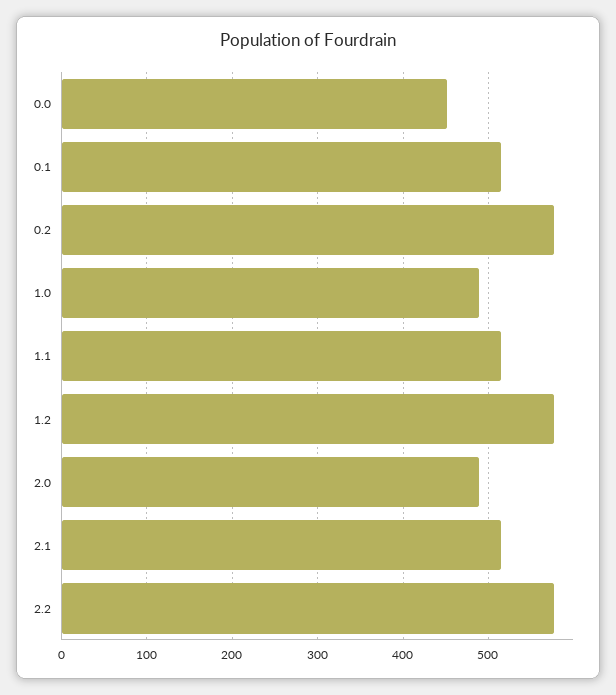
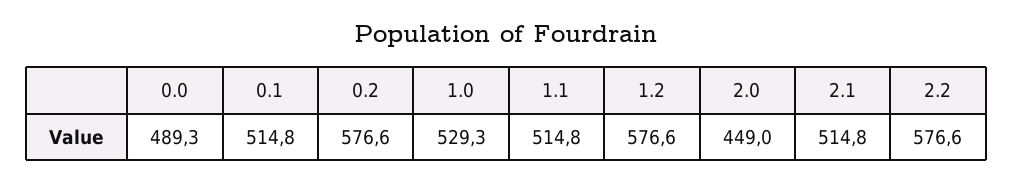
  {
-   "0.0": 450,
+   "0.0": 489.3,
    "0.1": 514.8,
    "0.2": 576.6,
-   "1.0": 490,
+   "1.0": 529.3,
    "1.1": 514.8,
    "1.2": 576.6,
-   "2.0": 490,
+   "2.0": 449,
    "2.1": 514.8,
    "2.2": 576.6
  }

